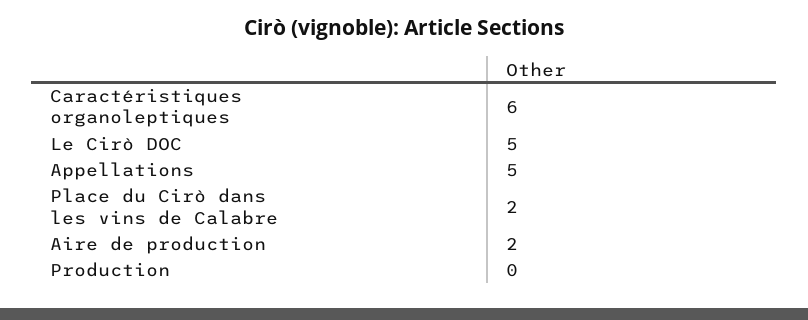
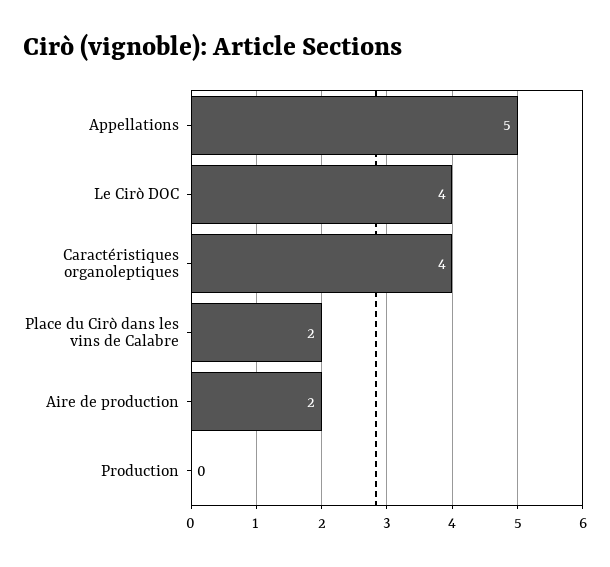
  {
-   "Caractéristiques organoleptiques": 6,
+   "Caractéristiques organoleptiques": 4,
-   "Le Cirò DOC": 5,
+   "Le Cirò DOC": 4,
    "Appellations": 5,
    "Place du Cirò dans les vins de Calabre": 2,
    "Aire de production": 2,
    "Production": 0
  }

